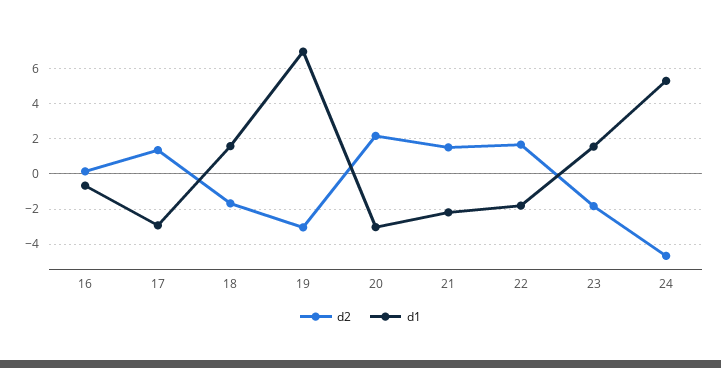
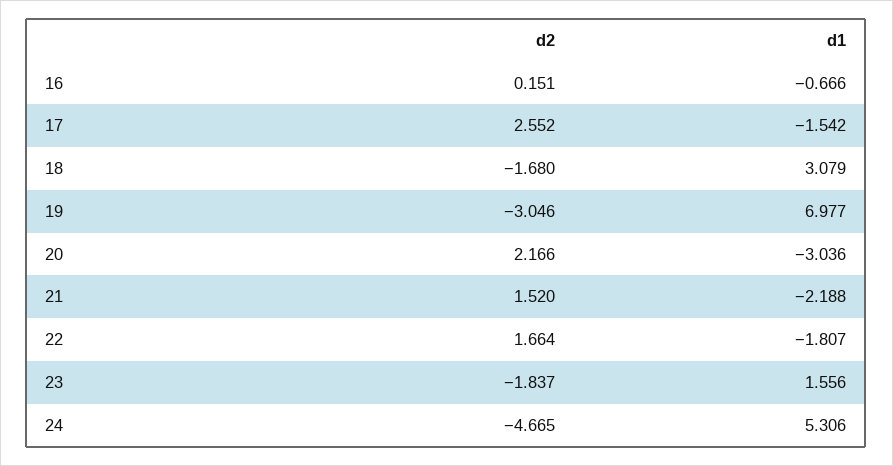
  {
    "d2": {
      "16": 0.151,
-     "17": 1.5,
+     "17": 2.552,
      "18": -1.68,
      "19": -3.046,
      "20": 2.166,
      "21": 1.52,
      "22": 1.664,
      "23": -1.837,
      "24": -4.665
    },
    "d1": {
      "16": -0.666,
-     "17": -3,
+     "17": -1.542,
-     "18": 1.5,
+     "18": 3.079,
      "19": 6.977,
      "20": -3.036,
      "21": -2.188,
      "22": -1.807,
      "23": 1.556,
      "24": 5.306
    }
  }

